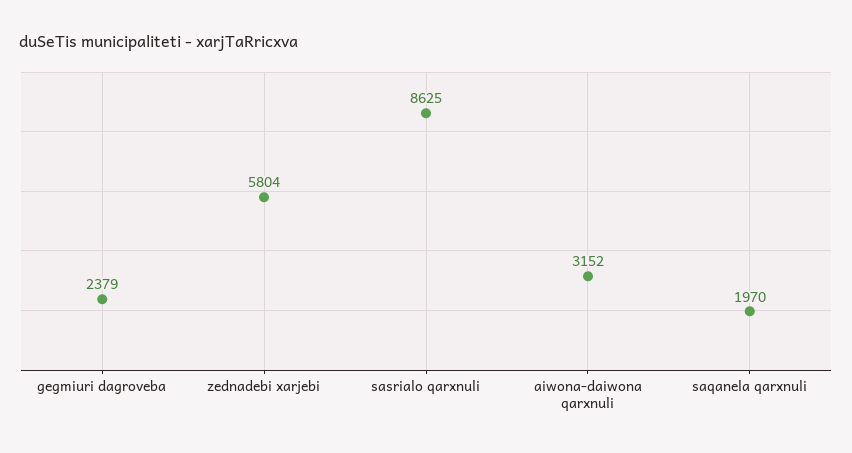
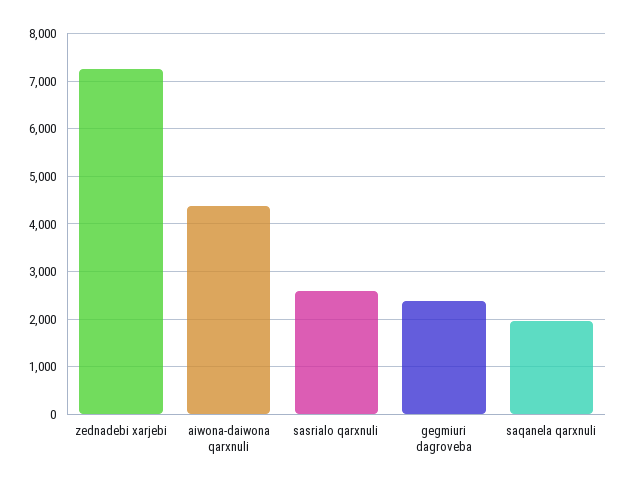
  {
    "gegmiuri dagroveba": 2379,
-   "zednadebi xarjebi": 5804,
+   "zednadebi xarjebi": 7200,
-   "sasrialo qarxnuli": 8625,
+   "sasrialo qarxnuli": 2600,
-   "aiwona-daiwona qarxnuli": 3152,
+   "aiwona-daiwona qarxnuli": 4400,
    "saqanela qarxnuli": 1970
  }

